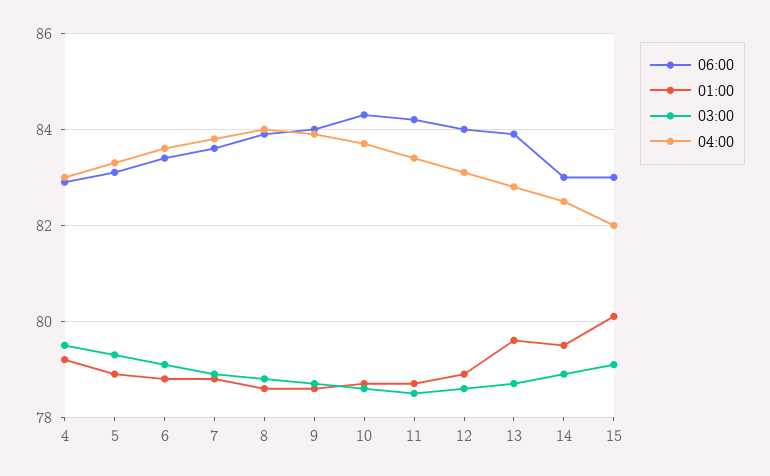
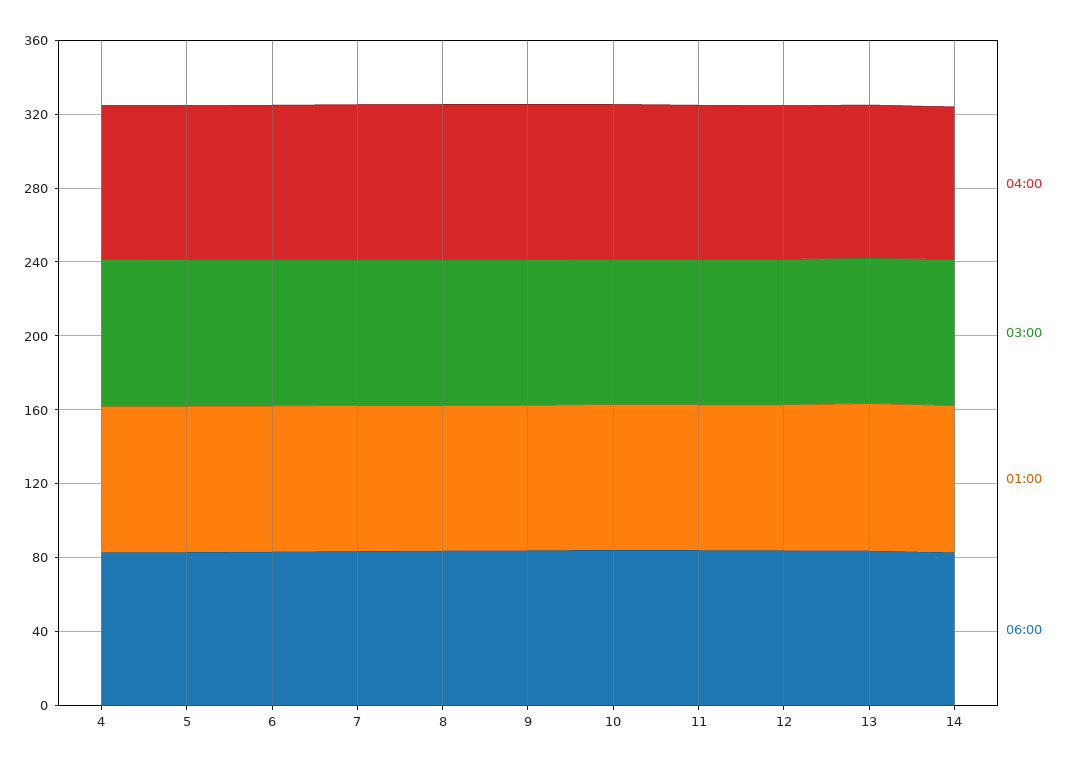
  {
    "06:00": {
      "4": 83,
      "5": 83,
      "6": 83.5,
      "7": 83.5,
      "8": 84,
      "9": 84,
      "10": 84.5,
      "11": 84,
      "12": 84,
      "13": 84,
-     "14": 83,
+     "14": 83
-     "15": 83
    },
    "01:00": {
      "4": 79,
      "5": 79,
      "6": 79,
      "7": 79,
      "8": 78.5,
      "9": 78.5,
      "10": 78.5,
      "11": 78.5,
      "12": 79,
      "13": 79.5,
-     "14": 79.5,
+     "14": 79.5
-     "15": 80
    },
    "03:00": {
      "4": 79.5,
      "5": 79.5,
      "6": 79,
      "7": 79,
      "8": 79,
      "9": 78.5,
      "10": 78.5,
      "11": 78.5,
      "12": 78.5,
      "13": 78.5,
-     "14": 79,
+     "14": 79
-     "15": 79
    },
    "04:00": {
      "4": 83,
      "5": 83.5,
      "6": 83.5,
      "7": 84,
      "8": 84,
      "9": 84,
      "10": 83.5,
      "11": 83.5,
      "12": 83,
      "13": 83,
-     "14": 82.5,
+     "14": 82.5
-     "15": 82
    }
  }

